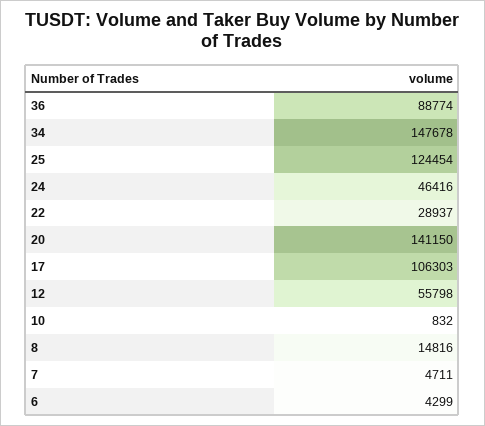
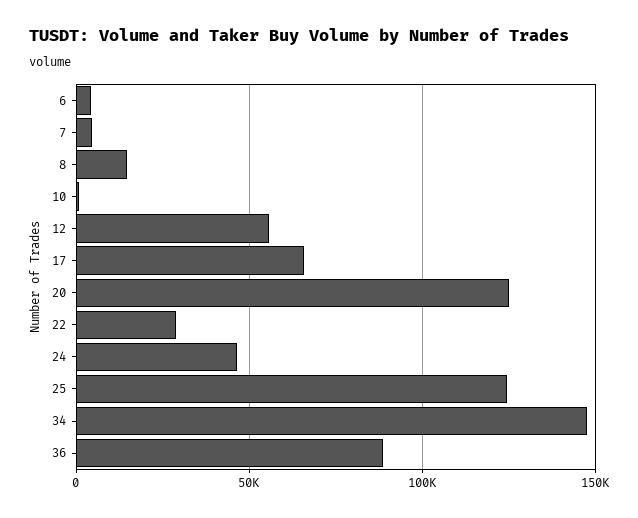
  {
    "36": 88774,
    "34": 147678,
    "25": 124454,
    "24": 46416,
    "22": 28937,
-   "20": 141150,
+   "20": 125000,
-   "17": 106303,
+   "17": 65000,
    "12": 55798,
    "10": 832,
    "8": 14816,
    "7": 4711,
    "6": 4299
  }

